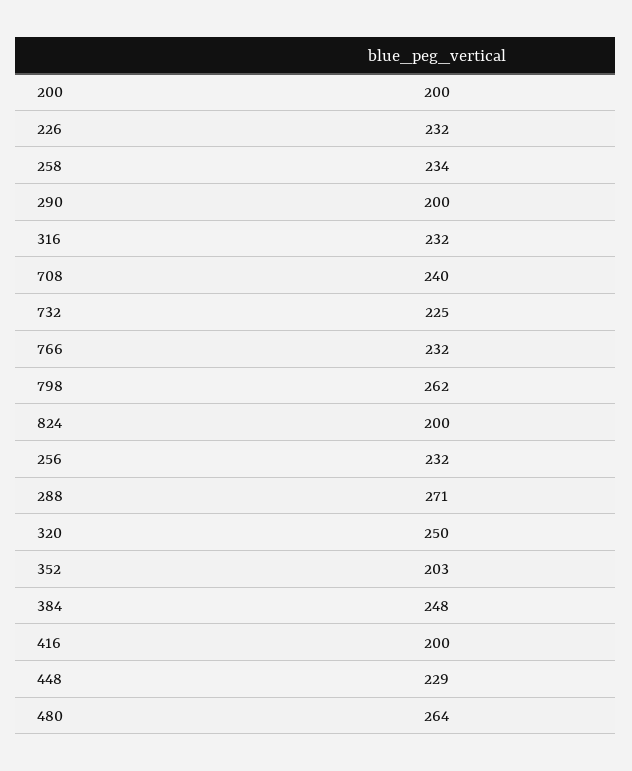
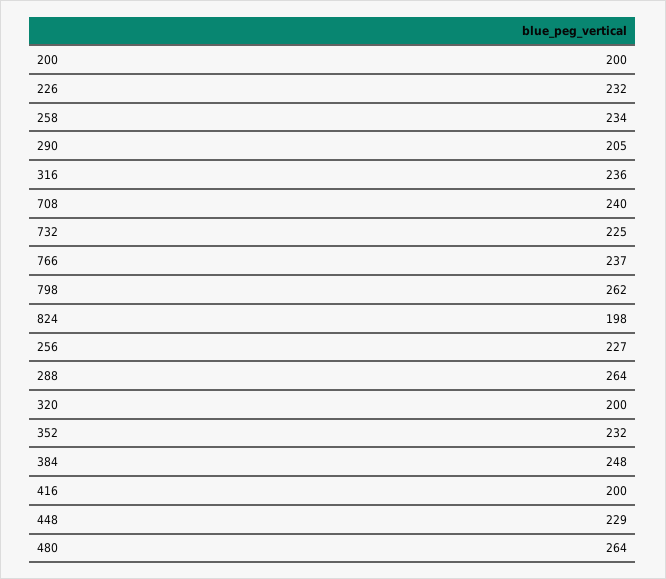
  {
    "200": 200,
    "226": 232,
    "258": 234,
-   "290": 200,
+   "290": 205,
-   "316": 232,
+   "316": 236,
    "708": 240,
    "732": 225,
-   "766": 232,
+   "766": 237,
    "798": 262,
-   "824": 200,
+   "824": 198,
-   "256": 232,
+   "256": 227,
-   "288": 271,
+   "288": 264,
-   "320": 250,
+   "320": 200,
-   "352": 203,
+   "352": 232,
    "384": 248,
    "416": 200,
    "448": 229,
    "480": 264
  }

